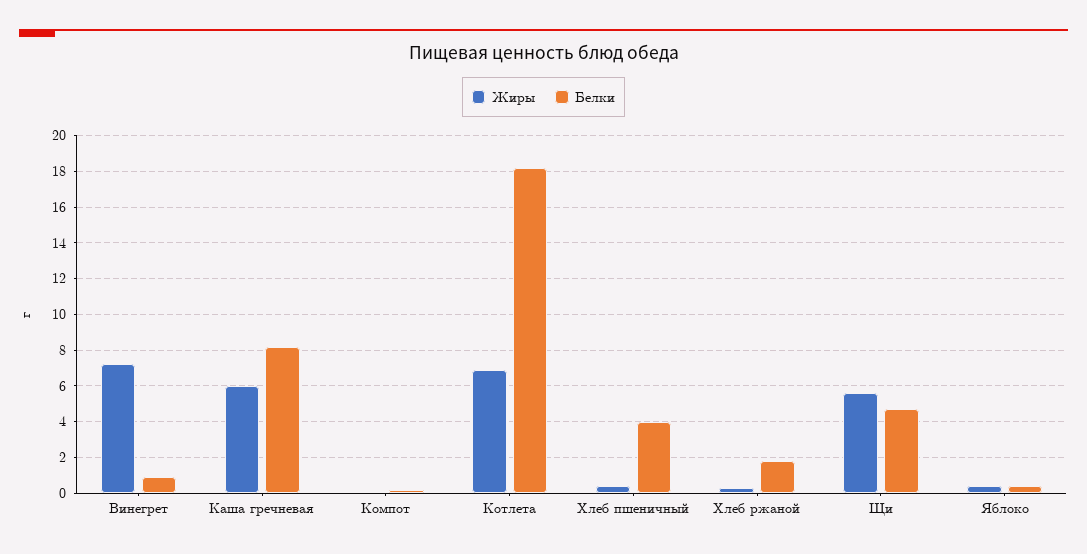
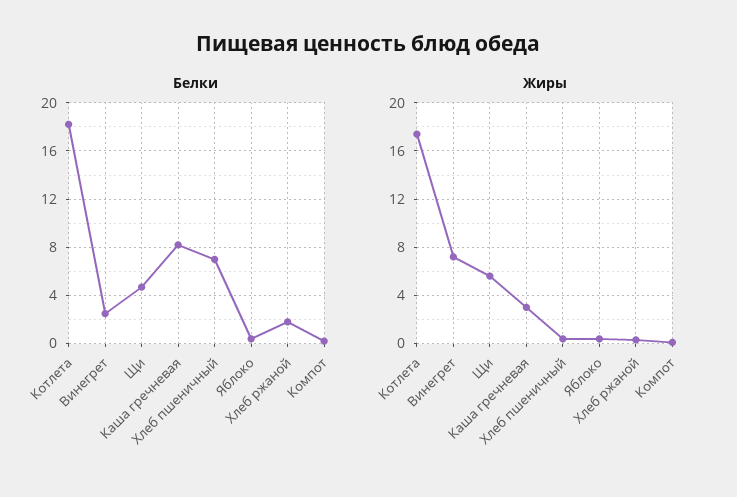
  {
    "Жиры": {
      "Винегрет": 7,
-     "Каша гречневая": 6,
+     "Каша гречневая": 3,
      "Компот": 0,
-     "Котлета": 7,
+     "Котлета": 17.5,
      "Хлеб пшеничный": 0.5,
      "Хлеб ржаной": 0.5,
      "Щи": 5.5,
      "Яблоко": 0.5
    },
    "Белки": {
-     "Винегрет": 1,
+     "Винегрет": 2.5,
      "Каша гречневая": 8,
      "Компот": 0,
      "Котлета": 18,
-     "Хлеб пшеничный": 4,
+     "Хлеб пшеничный": 7,
      "Хлеб ржаной": 2,
      "Щи": 4.5,
      "Яблоко": 0.5
    }
  }

